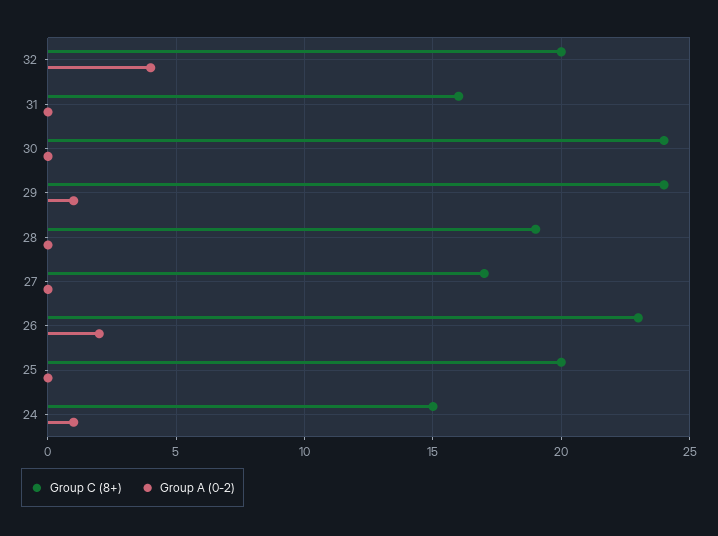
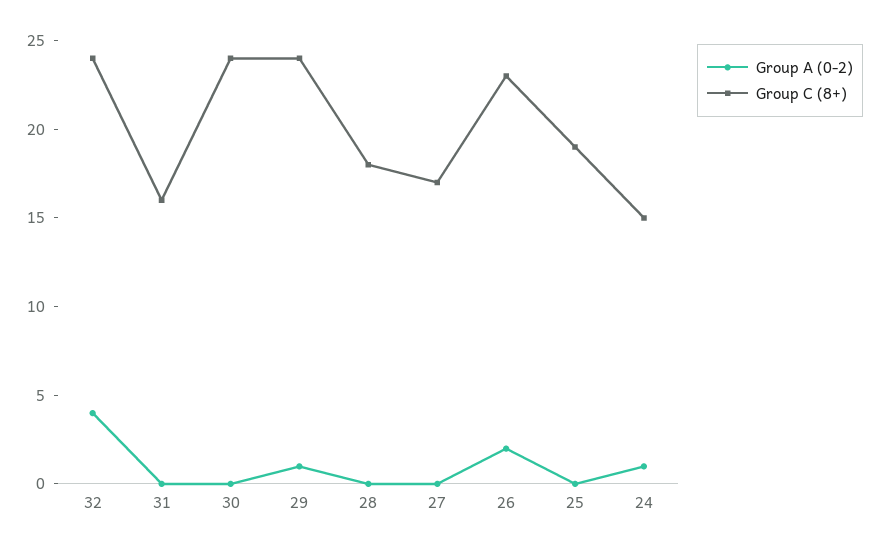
  {
    "Group C (8+)": {
-     "32": 20,
+     "32": 24,
      "31": 16,
      "30": 24,
      "29": 24,
-     "28": 19,
+     "28": 18,
      "27": 17,
      "26": 23,
-     "25": 20,
+     "25": 19,
      "24": 15
    },
    "Group A (0-2)": {
      "32": 4,
      "31": 0,
      "30": 0,
      "29": 1,
      "28": 0,
      "27": 0,
      "26": 2,
      "25": 0,
      "24": 1
    }
  }

